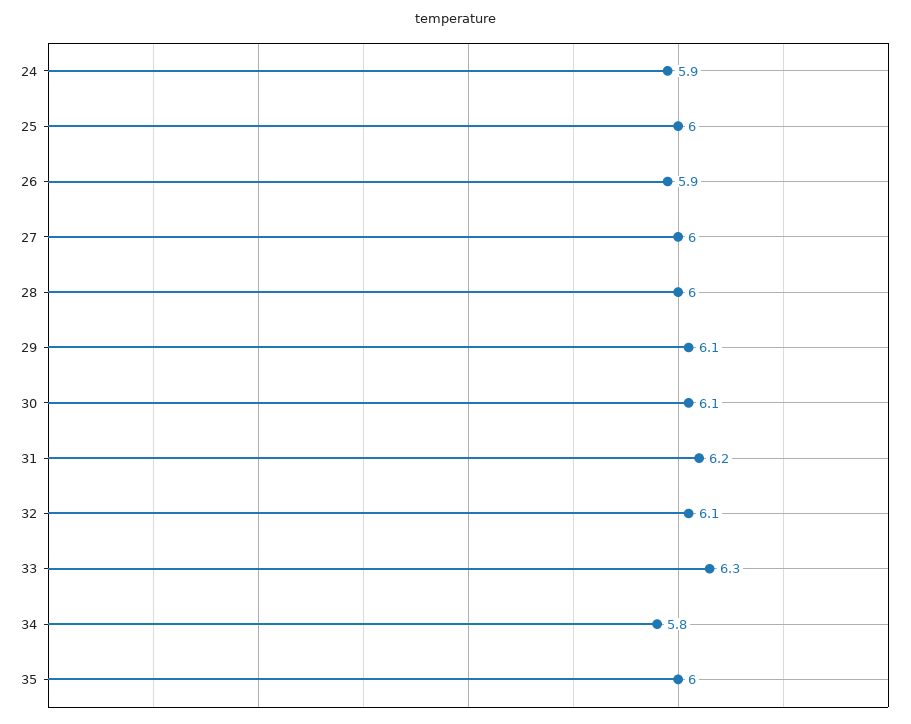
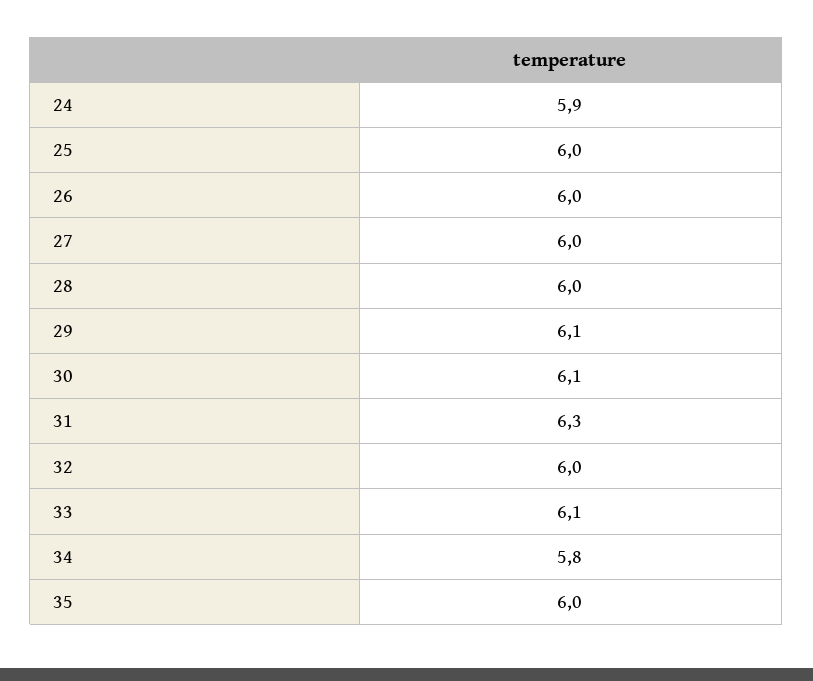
  {
    "24": 5.9,
    "25": 6,
-   "26": 5.9,
+   "26": 6,
    "27": 6,
    "28": 6,
    "29": 6.1,
    "30": 6.1,
-   "31": 6.2,
+   "31": 6.3,
-   "32": 6.1,
+   "32": 6,
-   "33": 6.3,
+   "33": 6.1,
    "34": 5.8,
    "35": 6
  }

